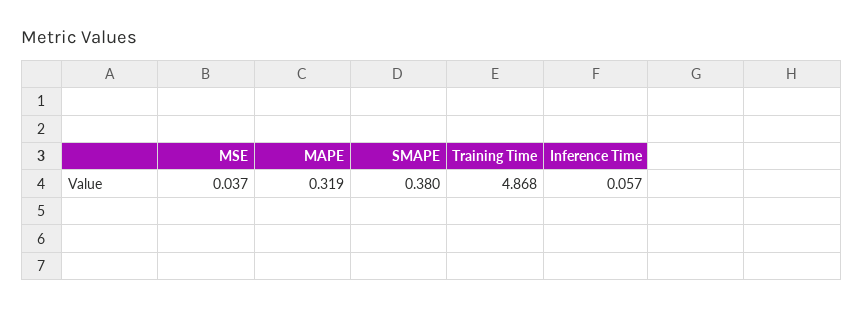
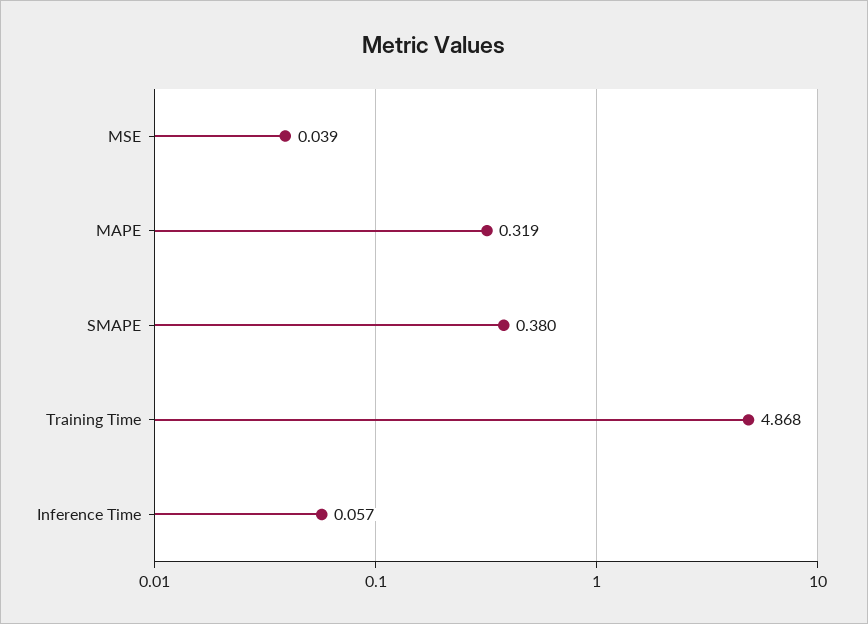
  {
-   "MSE": 0.037,
+   "MSE": 0.039,
    "MAPE": 0.319,
    "SMAPE": 0.38,
    "Training Time": 4.868,
    "Inference Time": 0.057
  }

